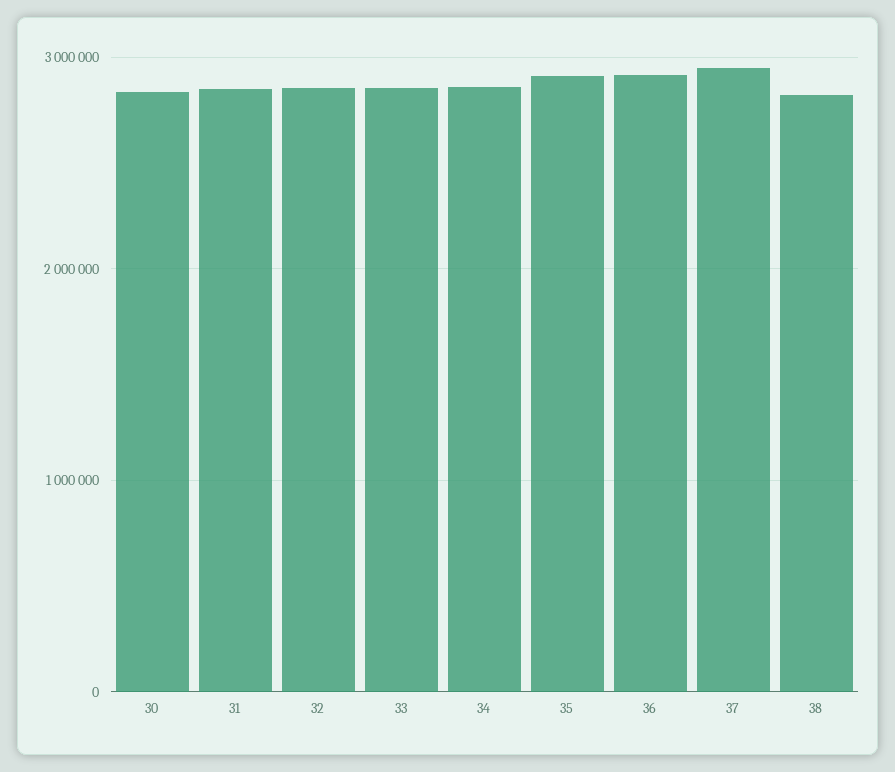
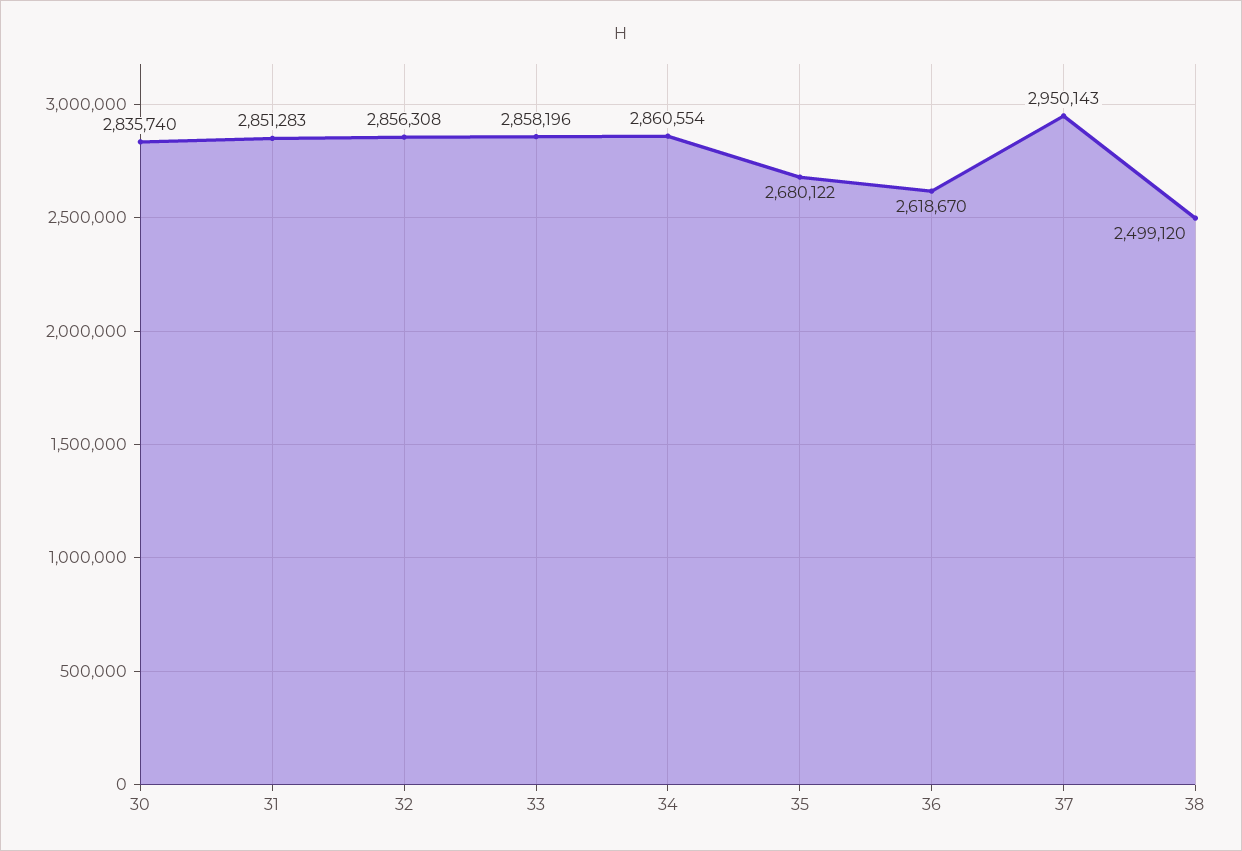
  {
    "30": 2835740,
    "31": 2851283,
    "32": 2856308,
    "33": 2858196,
    "34": 2860554,
-   "35": 2900000,
+   "35": 2680122,
-   "36": 2900000,
+   "36": 2618670,
    "37": 2950143,
-   "38": 2800000
+   "38": 2499120
  }

